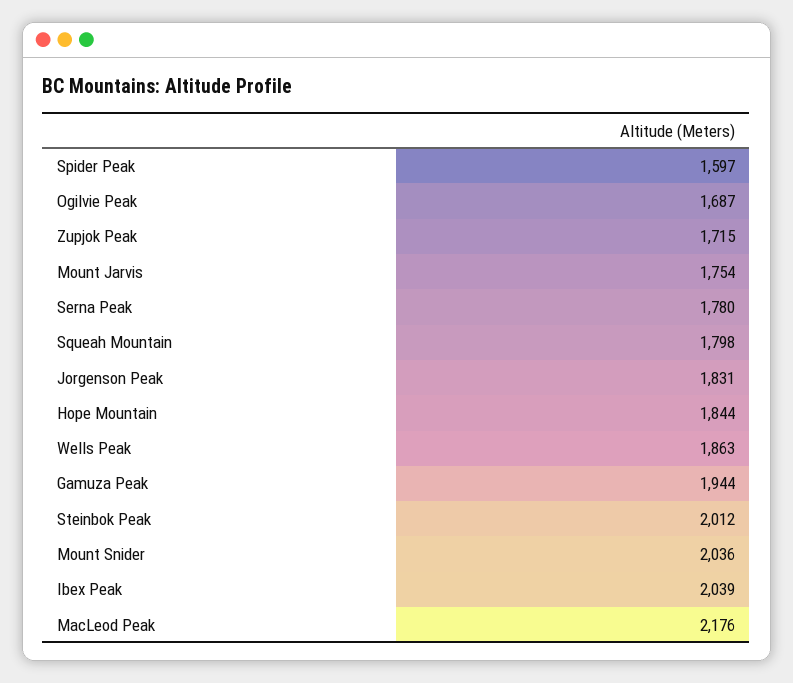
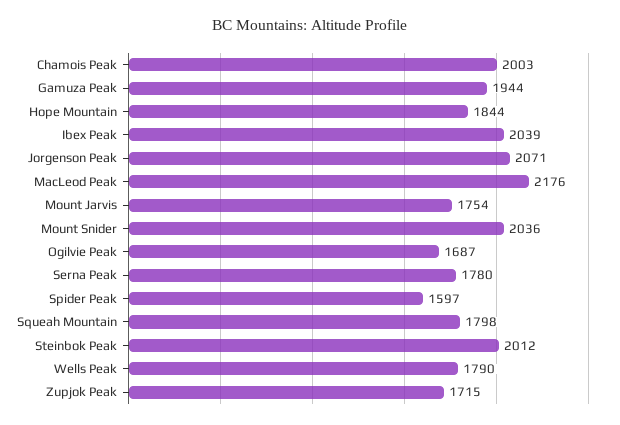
  {
    "Spider Peak": 1597,
    "Ogilvie Peak": 1687,
    "Zupjok Peak": 1715,
    "Mount Jarvis": 1754,
    "Serna Peak": 1780,
    "Squeah Mountain": 1798,
-   "Jorgenson Peak": 1831,
+   "Jorgenson Peak": 2071,
    "Hope Mountain": 1844,
-   "Wells Peak": 1863,
+   "Wells Peak": 1790,
    "Gamuza Peak": 1944,
    "Steinbok Peak": 2012,
    "Mount Snider": 2036,
    "Ibex Peak": 2039,
-   "MacLeod Peak": 2176
+   "MacLeod Peak": 2176,
+   "Chamois Peak": 2003
  }

